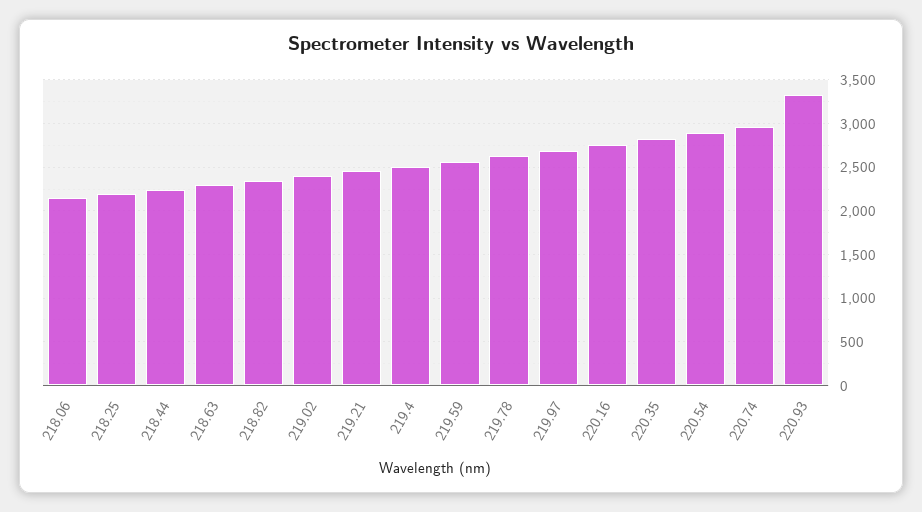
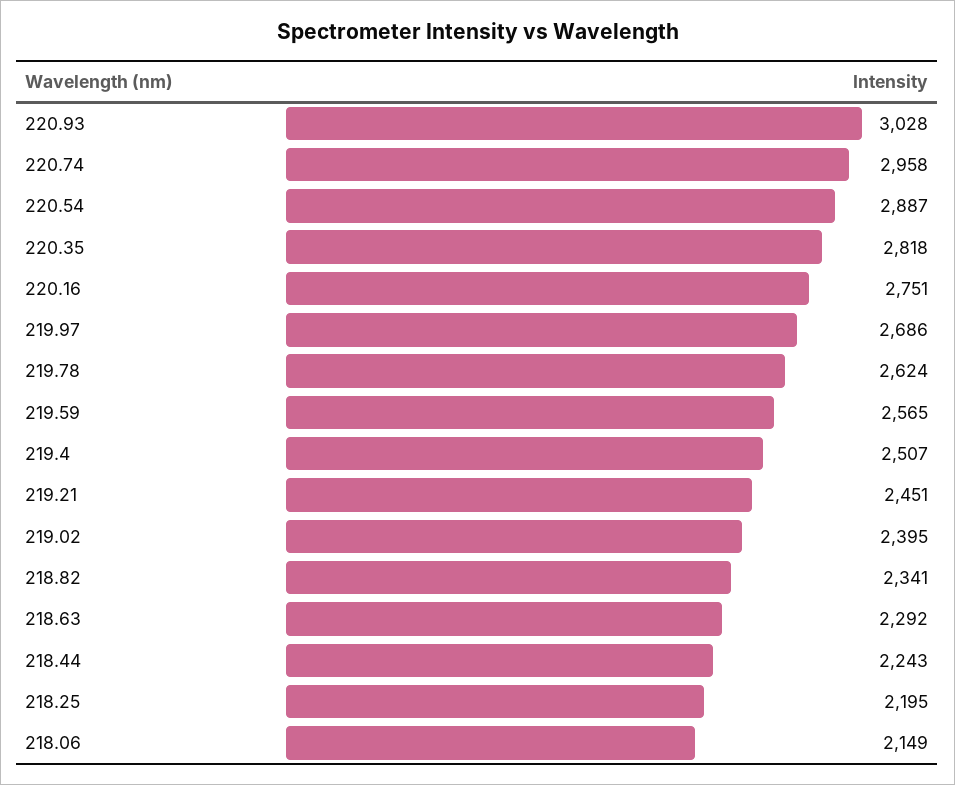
  {
    "218.06": 2149,
    "218.25": 2195,
    "218.44": 2243,
    "218.63": 2292,
    "218.82": 2341,
    "219.02": 2395,
    "219.21": 2451,
    "219.4": 2507,
    "219.59": 2565,
    "219.78": 2624,
    "219.97": 2686,
    "220.16": 2751,
    "220.35": 2818,
    "220.54": 2887,
    "220.74": 2958,
-   "220.93": 3300
+   "220.93": 3028
  }

